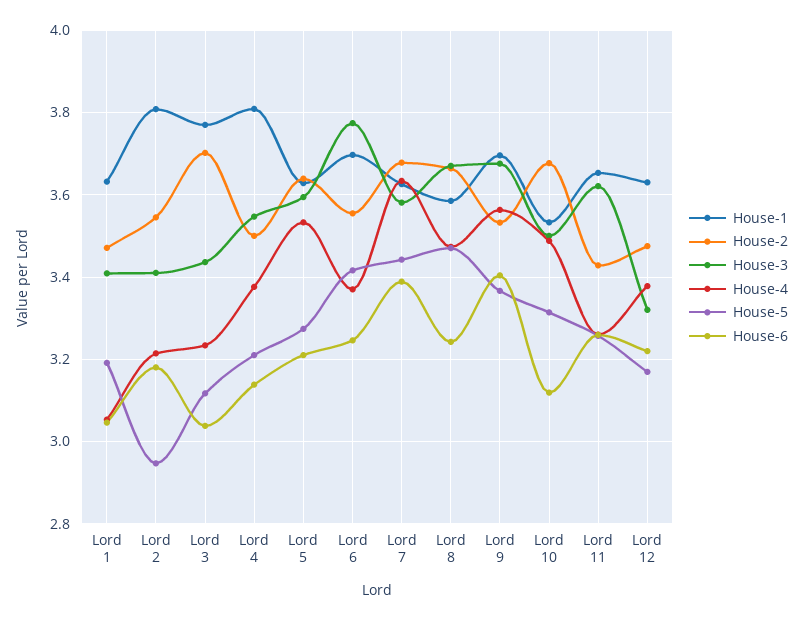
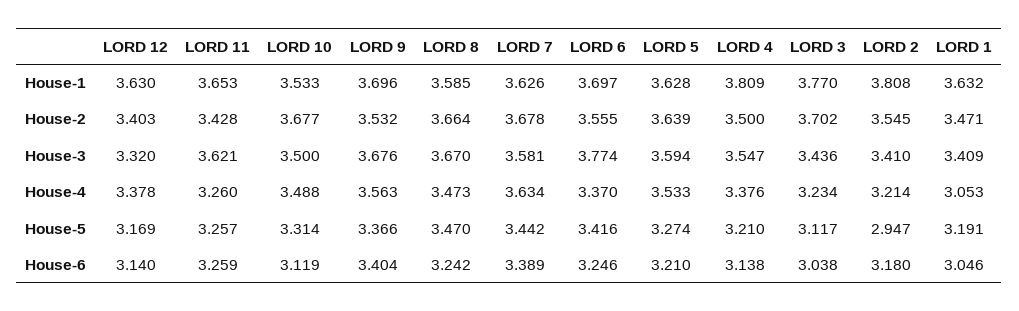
  {
    "House-1": {
      "Lord 1": 3.632,
      "Lord 2": 3.808,
      "Lord 3": 3.77,
      "Lord 4": 3.809,
      "Lord 5": 3.628,
      "Lord 6": 3.697,
      "Lord 7": 3.626,
      "Lord 8": 3.585,
      "Lord 9": 3.696,
      "Lord 10": 3.533,
      "Lord 11": 3.653,
      "Lord 12": 3.63
    },
    "House-2": {
      "Lord 1": 3.471,
      "Lord 2": 3.545,
      "Lord 3": 3.702,
      "Lord 4": 3.5,
      "Lord 5": 3.639,
      "Lord 6": 3.555,
      "Lord 7": 3.678,
      "Lord 8": 3.664,
      "Lord 9": 3.532,
      "Lord 10": 3.677,
      "Lord 11": 3.428,
-     "Lord 12": 3.48
+     "Lord 12": 3.403
    },
    "House-3": {
      "Lord 1": 3.409,
      "Lord 2": 3.41,
      "Lord 3": 3.436,
      "Lord 4": 3.547,
      "Lord 5": 3.594,
      "Lord 6": 3.774,
      "Lord 7": 3.581,
      "Lord 8": 3.67,
      "Lord 9": 3.676,
      "Lord 10": 3.5,
      "Lord 11": 3.621,
      "Lord 12": 3.32
    },
    "House-4": {
      "Lord 1": 3.053,
      "Lord 2": 3.214,
      "Lord 3": 3.234,
      "Lord 4": 3.376,
      "Lord 5": 3.533,
      "Lord 6": 3.37,
      "Lord 7": 3.634,
      "Lord 8": 3.473,
      "Lord 9": 3.563,
      "Lord 10": 3.488,
      "Lord 11": 3.26,
      "Lord 12": 3.378
    },
    "House-5": {
      "Lord 1": 3.191,
      "Lord 2": 2.947,
      "Lord 3": 3.117,
      "Lord 4": 3.21,
      "Lord 5": 3.274,
      "Lord 6": 3.416,
      "Lord 7": 3.442,
      "Lord 8": 3.47,
      "Lord 9": 3.366,
      "Lord 10": 3.314,
      "Lord 11": 3.257,
      "Lord 12": 3.169
    },
    "House-6": {
      "Lord 1": 3.046,
      "Lord 2": 3.18,
      "Lord 3": 3.038,
      "Lord 4": 3.138,
      "Lord 5": 3.21,
      "Lord 6": 3.246,
      "Lord 7": 3.389,
      "Lord 8": 3.242,
      "Lord 9": 3.404,
      "Lord 10": 3.119,
      "Lord 11": 3.259,
-     "Lord 12": 3.22
+     "Lord 12": 3.14
    }
  }

